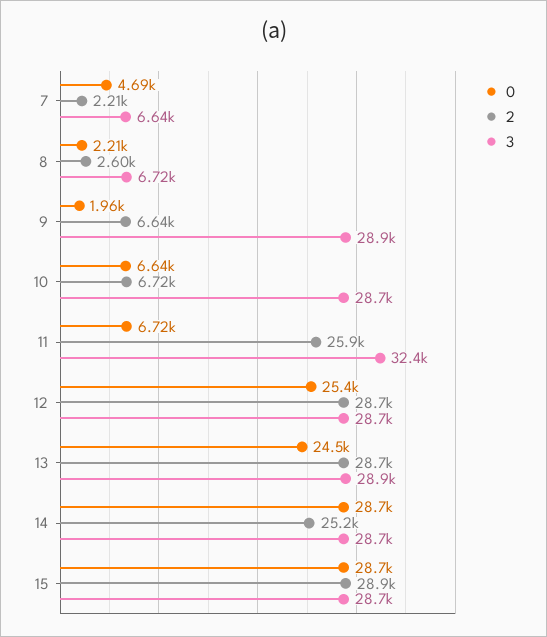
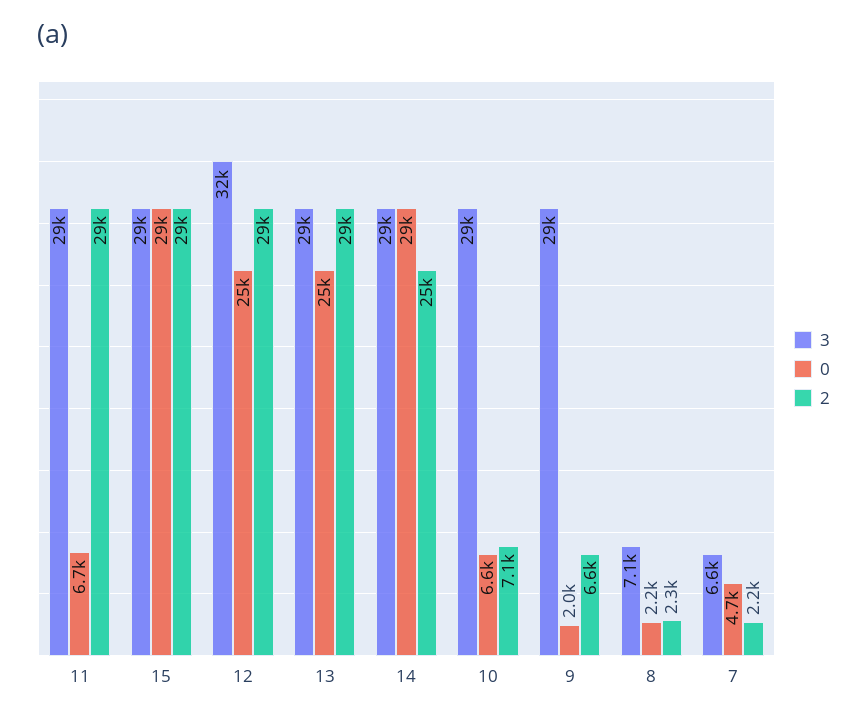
  {
    "0": {
      "7": 4690,
      "8": 2210,
      "9": 1960,
      "10": 6640,
      "11": 6720,
      "12": 25400,
      "13": 24500,
      "14": 28700,
      "15": 28700
    },
    "2": {
      "7": 2210,
-     "8": 2600,
+     "8": 2300,
      "9": 6640,
-     "10": 6720,
+     "10": 7100,
-     "11": 25900,
+     "11": 29000,
      "12": 28700,
      "13": 28700,
      "14": 25200,
      "15": 28900
    },
    "3": {
      "7": 6640,
-     "8": 6720,
+     "8": 7100,
      "9": 28900,
      "10": 28700,
-     "11": 32400,
+     "11": 29000,
-     "12": 28700,
+     "12": 32000,
      "13": 28900,
      "14": 28700,
      "15": 28700
    }
  }

